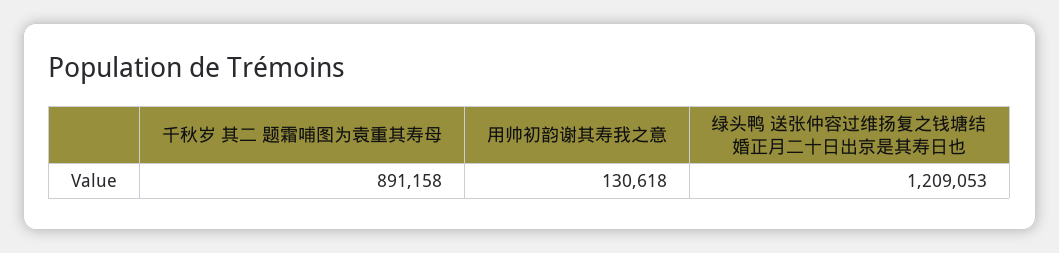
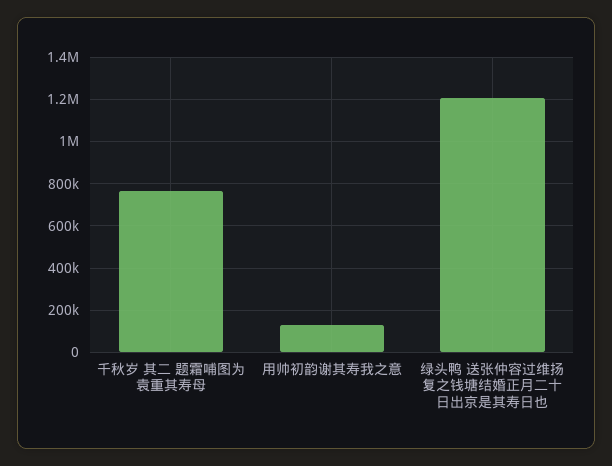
  {
-   "千秋岁 其二 题霜哺图为袁重其寿母": 891158,
+   "千秋岁 其二 题霜哺图为袁重其寿母": 750000,
    "用帅初韵谢其寿我之意": 130618,
    "绿头鸭 送张仲容过维扬复之钱塘结婚正月二十日出京是其寿日也": 1209053
  }

